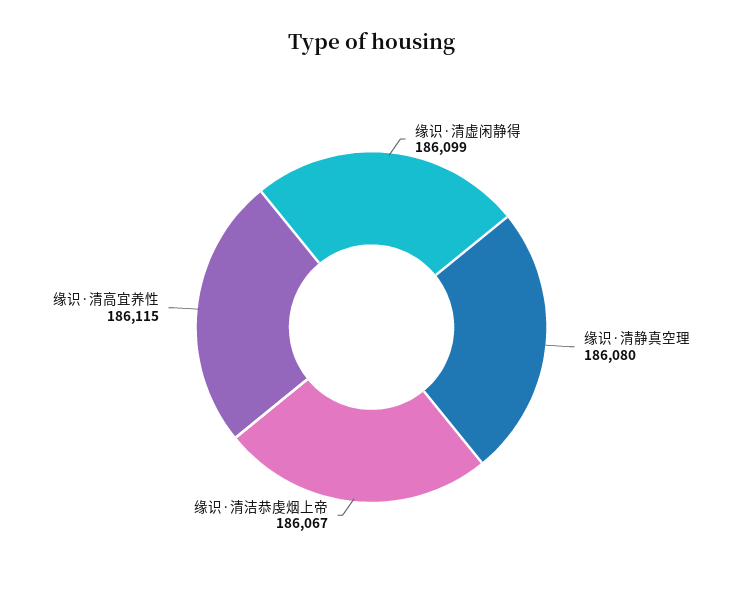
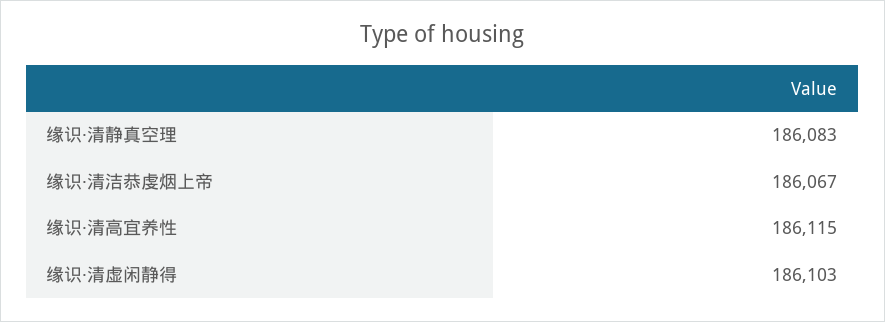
  {
-   "缘识·清虚闲静得": 186099,
+   "缘识·清虚闲静得": 186103,
-   "缘识·清静真空理": 186080,
+   "缘识·清静真空理": 186083,
    "缘识·清洁恭虔烟上帝": 186067,
    "缘识·清高宜养性": 186115
  }

